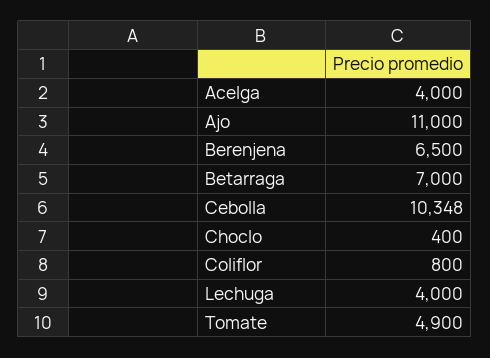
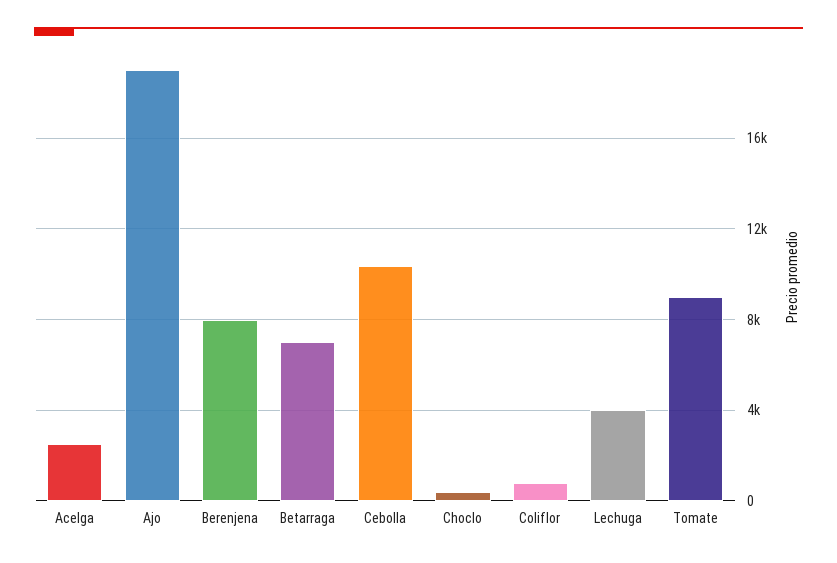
  {
-   "Acelga": 4000,
+   "Acelga": 2500,
-   "Ajo": 11000,
+   "Ajo": 19000,
-   "Berenjena": 6500,
+   "Berenjena": 8000,
    "Betarraga": 7000,
    "Cebolla": 10348,
    "Choclo": 400,
    "Coliflor": 800,
    "Lechuga": 4000,
-   "Tomate": 4900
+   "Tomate": 9000
  }

